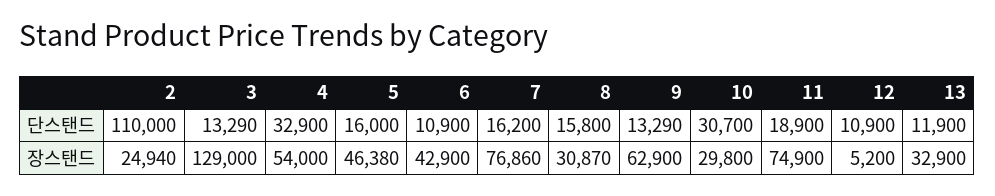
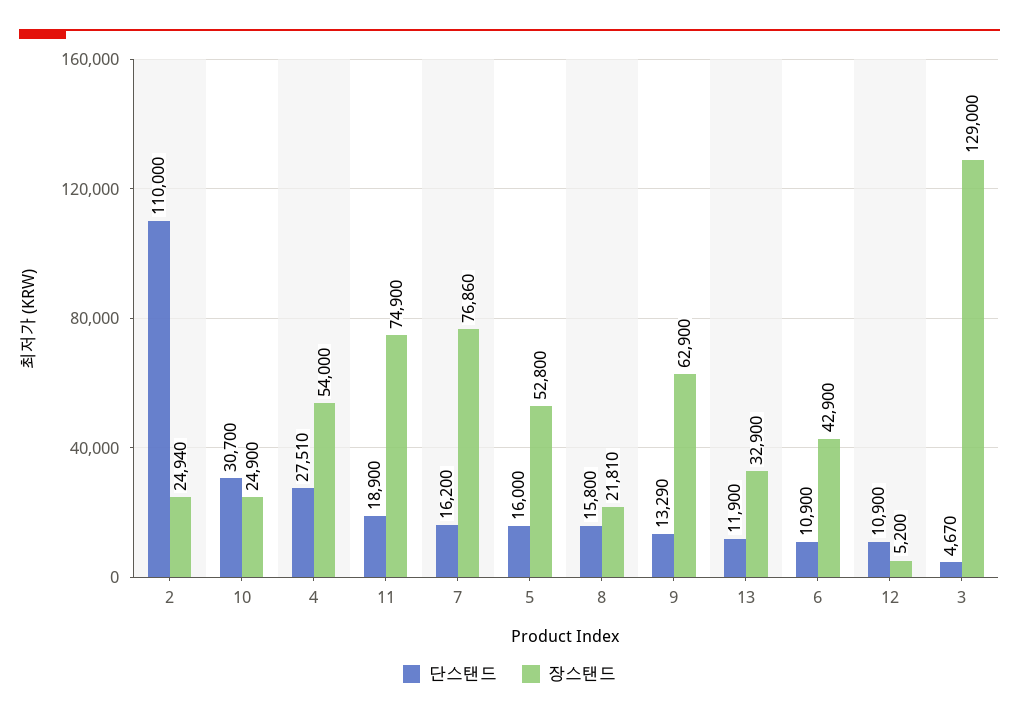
  {
    "단스탠드": {
      "2": 110000,
-     "3": 13290,
+     "3": 4670,
-     "4": 32900,
+     "4": 27510,
      "5": 16000,
      "6": 10900,
      "7": 16200,
      "8": 15800,
      "9": 13290,
      "10": 30700,
      "11": 18900,
      "12": 10900,
      "13": 11900
    },
    "장스탠드": {
      "2": 24940,
      "3": 129000,
      "4": 54000,
-     "5": 46380,
+     "5": 52800,
      "6": 42900,
      "7": 76860,
-     "8": 30870,
+     "8": 21810,
      "9": 62900,
-     "10": 29800,
+     "10": 24900,
      "11": 74900,
      "12": 5200,
      "13": 32900
    }
  }

